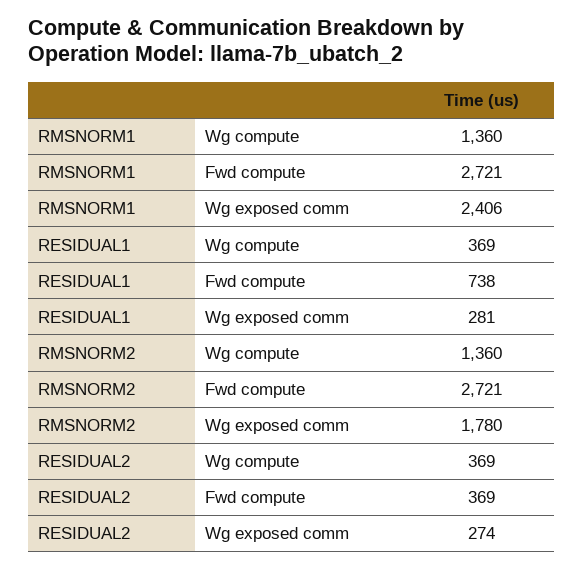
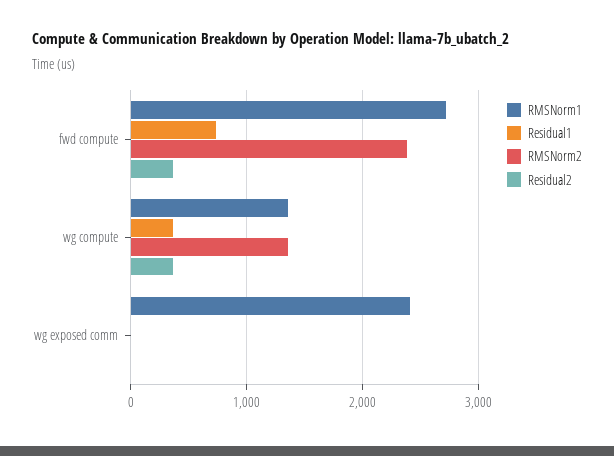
  {
    "RMSNORM1": {
      "Wg compute": 1360,
      "Fwd compute": 2721,
      "Wg exposed comm": 2406
    },
    "RESIDUAL1": {
      "Wg compute": 369,
      "Fwd compute": 738,
-     "Wg exposed comm": 281
+     "Wg exposed comm": 0
    },
    "RMSNORM2": {
      "Wg compute": 1360,
-     "Fwd compute": 2721,
+     "Fwd compute": 2400,
-     "Wg exposed comm": 1780
+     "Wg exposed comm": 0
    },
    "RESIDUAL2": {
      "Wg compute": 369,
      "Fwd compute": 369,
-     "Wg exposed comm": 274
+     "Wg exposed comm": 0
    }
  }

